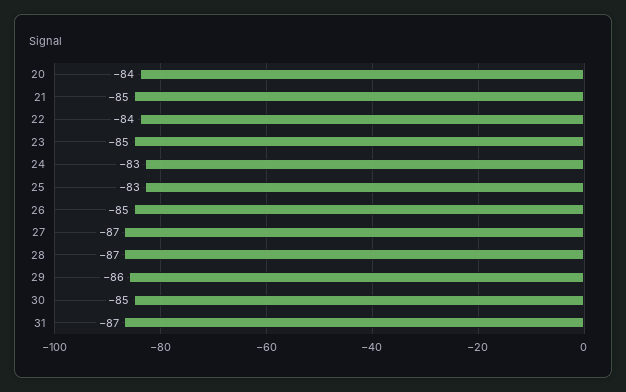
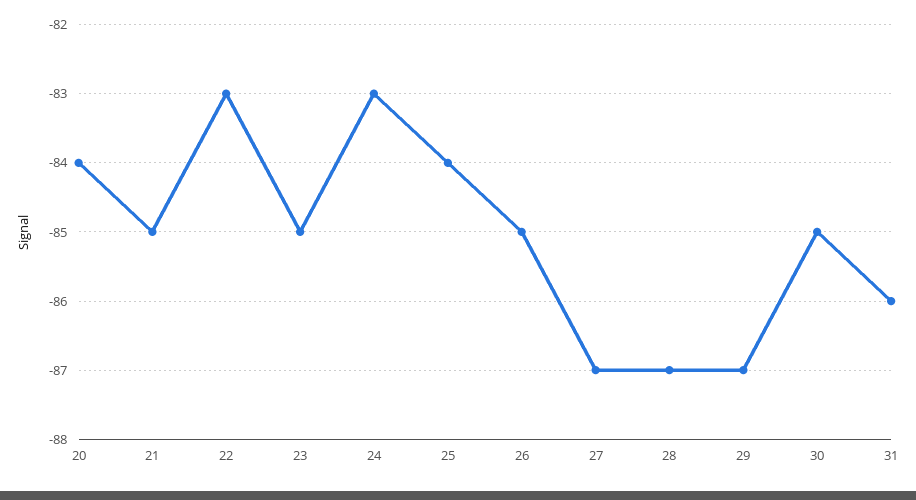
  {
    "20": -84,
    "21": -85,
-   "22": -84,
+   "22": -83,
    "23": -85,
    "24": -83,
-   "25": -83,
+   "25": -84,
    "26": -85,
    "27": -87,
    "28": -87,
-   "29": -86,
+   "29": -87,
    "30": -85,
-   "31": -87
+   "31": -86
  }

